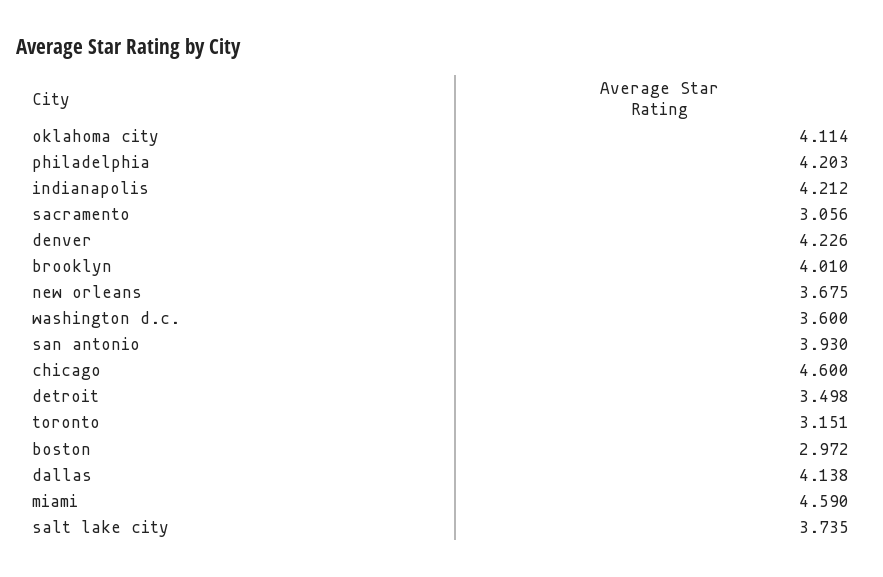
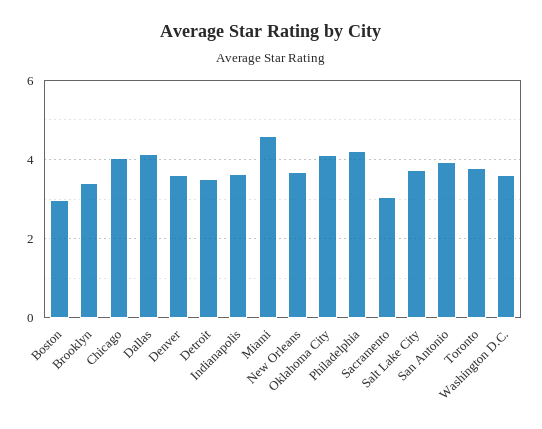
  {
    "oklahoma city": 4.114,
    "philadelphia": 4.203,
-   "indianapolis": 4.212,
+   "indianapolis": 3.6,
    "sacramento": 3.056,
-   "denver": 4.226,
+   "denver": 3.6,
-   "brooklyn": 4.01,
+   "brooklyn": 3.4,
    "new orleans": 3.675,
    "washington d.c.": 3.6,
    "san antonio": 3.93,
-   "chicago": 4.6,
+   "chicago": 4,
    "detroit": 3.498,
-   "toronto": 3.151,
+   "toronto": 3.8,
    "boston": 2.972,
    "dallas": 4.138,
    "miami": 4.59,
    "salt lake city": 3.735
  }

